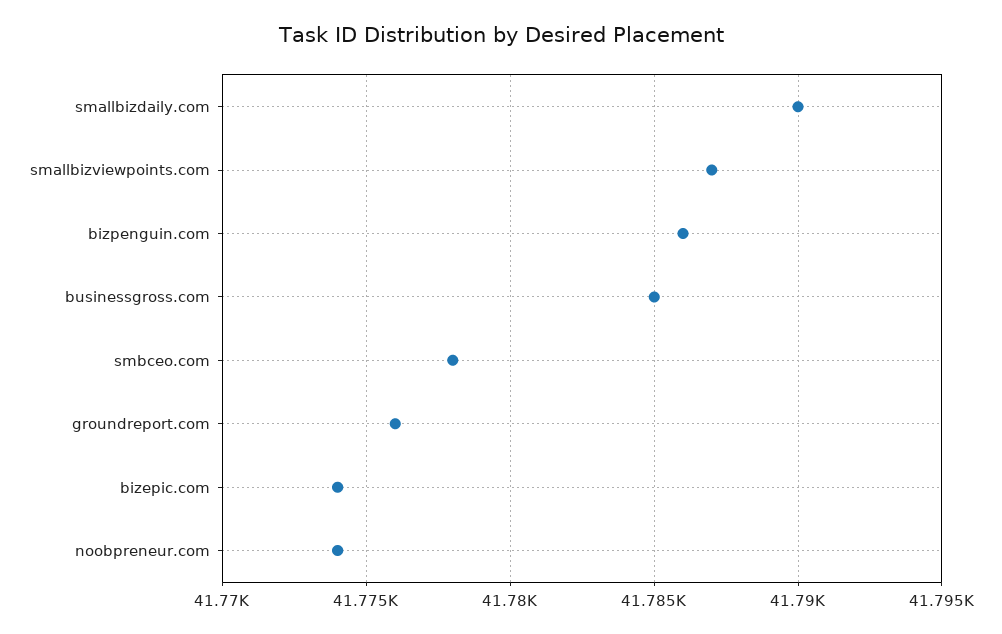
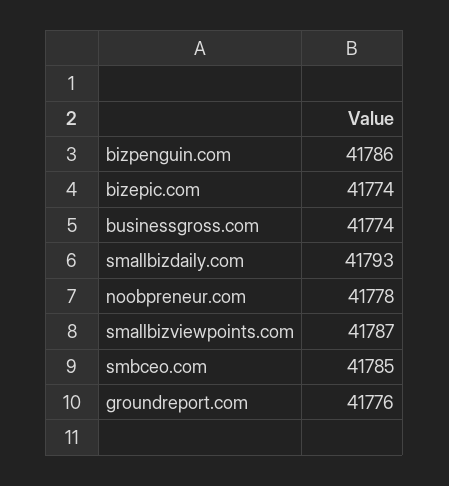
  {
-   "smallbizdaily.com": 41790,
+   "smallbizdaily.com": 41793,
    "smallbizviewpoints.com": 41787,
    "bizpenguin.com": 41786,
-   "businessgross.com": 41785,
+   "businessgross.com": 41774,
-   "smbceo.com": 41778,
+   "smbceo.com": 41785,
    "groundreport.com": 41776,
    "bizepic.com": 41774,
-   "noobpreneur.com": 41774
+   "noobpreneur.com": 41778
  }

